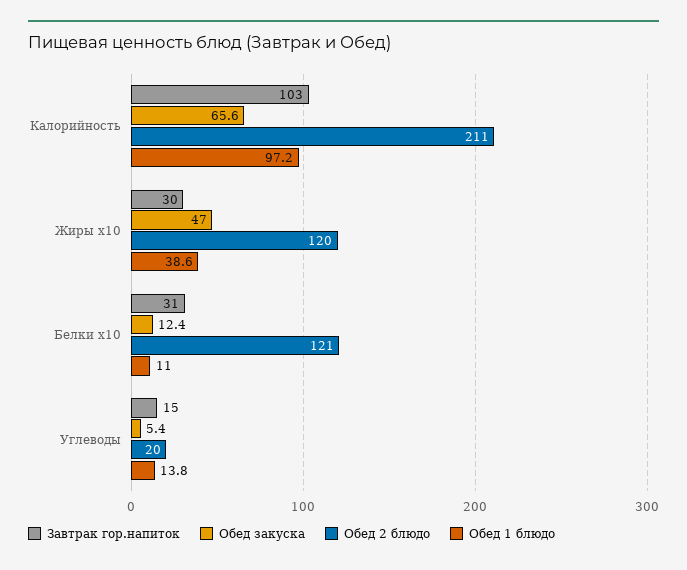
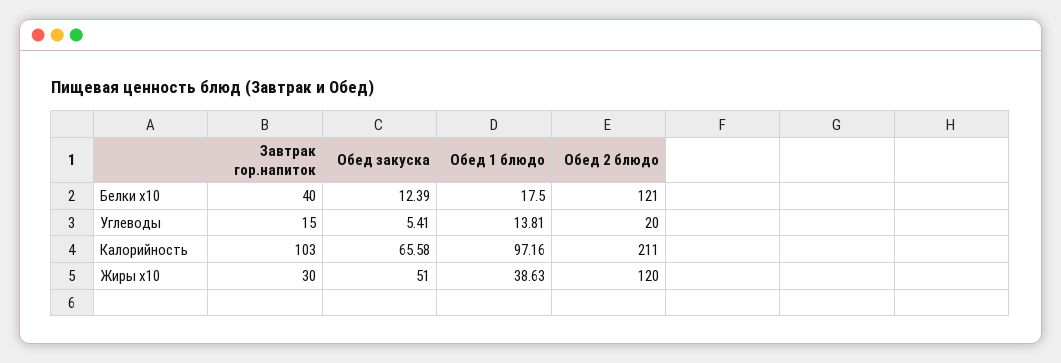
  {
    "Завтрак гор.напиток": {
      "Калорийность": 103,
      "Жиры x10": 30,
-     "Белки x10": 31,
+     "Белки x10": 40,
      "Углеводы": 15
    },
    "Обед закуска": {
      "Калорийность": 65.58,
-     "Жиры x10": 47,
+     "Жиры x10": 51,
      "Белки x10": 12.39,
      "Углеводы": 5.41
    },
    "Обед 2 блюдо": {
      "Калорийность": 211,
      "Жиры x10": 120,
      "Белки x10": 121,
      "Углеводы": 20
    },
    "Обед 1 блюдо": {
      "Калорийность": 97.16,
      "Жиры x10": 38.63,
-     "Белки x10": 11,
+     "Белки x10": 17.5,
      "Углеводы": 13.81
    }
  }

